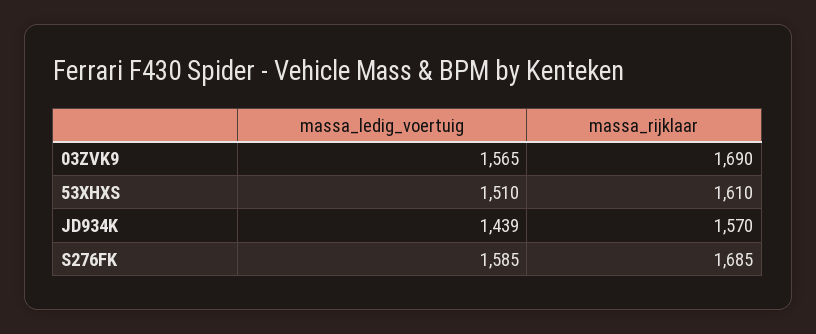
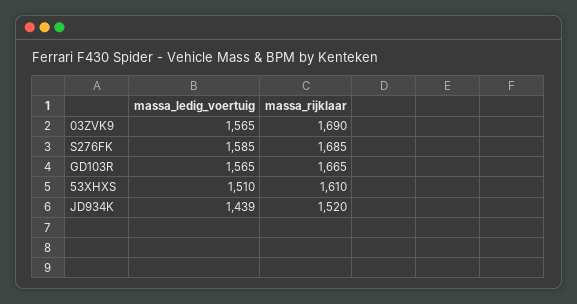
  {
    "massa_ledig_voertuig": {
      "03ZVK9": 1565,
      "53XHXS": 1510,
      "JD934K": 1439,
-     "S276FK": 1585
+     "S276FK": 1585,
+     "GD103R": 1565
    },
    "massa_rijklaar": {
      "03ZVK9": 1690,
      "53XHXS": 1610,
-     "JD934K": 1570,
+     "JD934K": 1520,
-     "S276FK": 1685
+     "S276FK": 1685,
+     "GD103R": 1665
    }
  }

